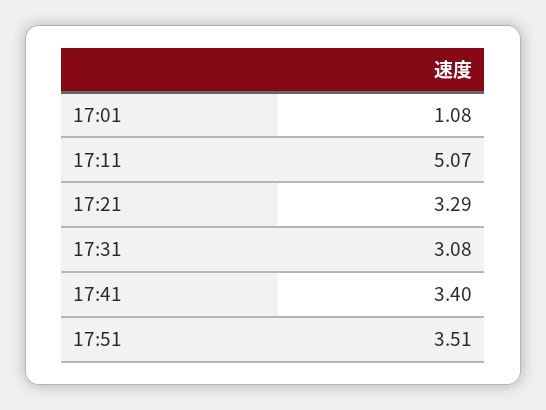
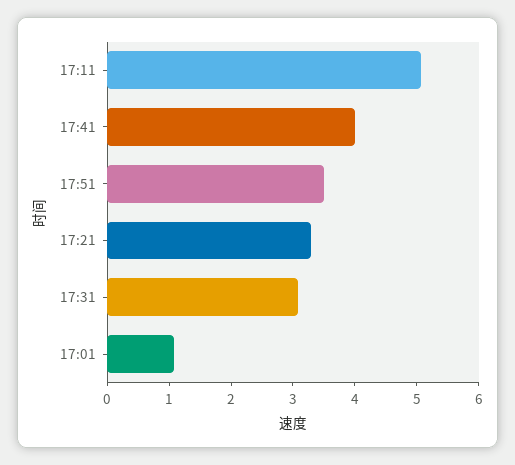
  {
    "17:01": 1.08,
    "17:11": 5.07,
    "17:21": 3.29,
    "17:31": 3.08,
-   "17:41": 3.4,
+   "17:41": 4,
    "17:51": 3.51
  }

